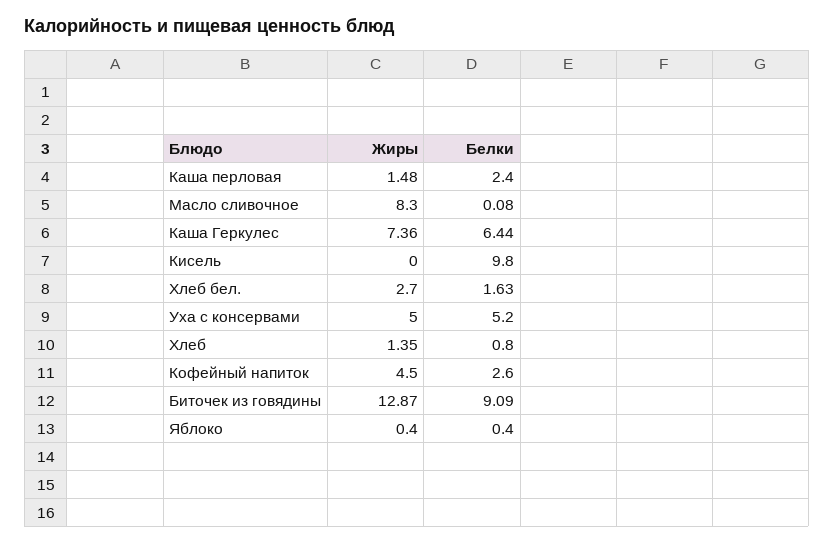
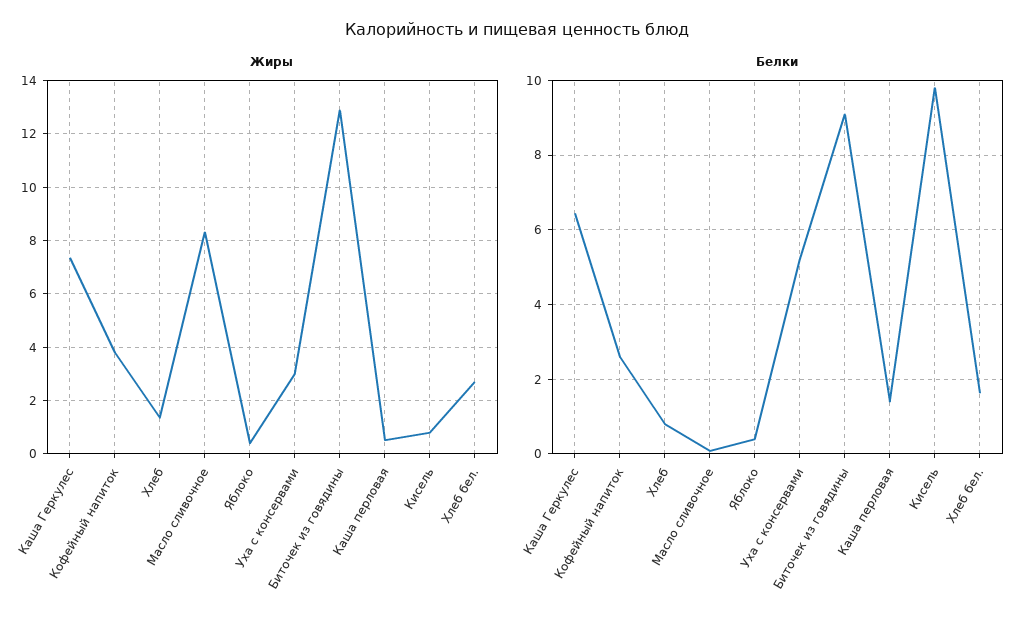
  {
    "Жиры": {
-     "Каша перловая": 1.48,
+     "Каша перловая": 0.5,
      "Масло сливочное": 8.3,
      "Каша Геркулес": 7.36,
-     "Кисель": 0,
+     "Кисель": 0.75,
      "Хлеб бел.": 2.7,
-     "Уха с консервами": 5,
+     "Уха с консервами": 3,
      "Хлеб": 1.35,
-     "Кофейный напиток": 4.5,
+     "Кофейный напиток": 3.75,
      "Биточек из говядины": 12.87,
      "Яблоко": 0.4
    },
    "Белки": {
-     "Каша перловая": 2.4,
+     "Каша перловая": 1.4,
      "Масло сливочное": 0.08,
      "Каша Геркулес": 6.44,
      "Кисель": 9.8,
      "Хлеб бел.": 1.63,
      "Уха с консервами": 5.2,
      "Хлеб": 0.8,
      "Кофейный напиток": 2.6,
      "Биточек из говядины": 9.09,
      "Яблоко": 0.4
    }
  }

